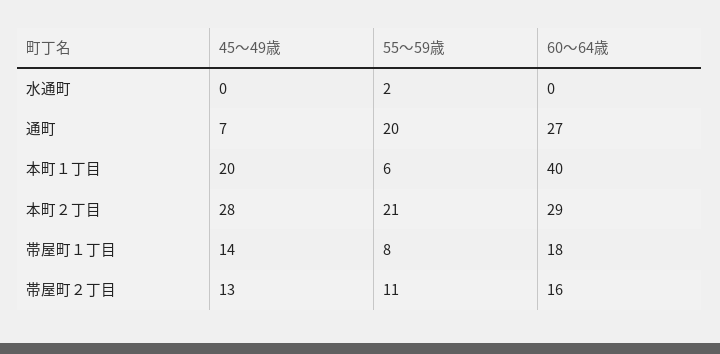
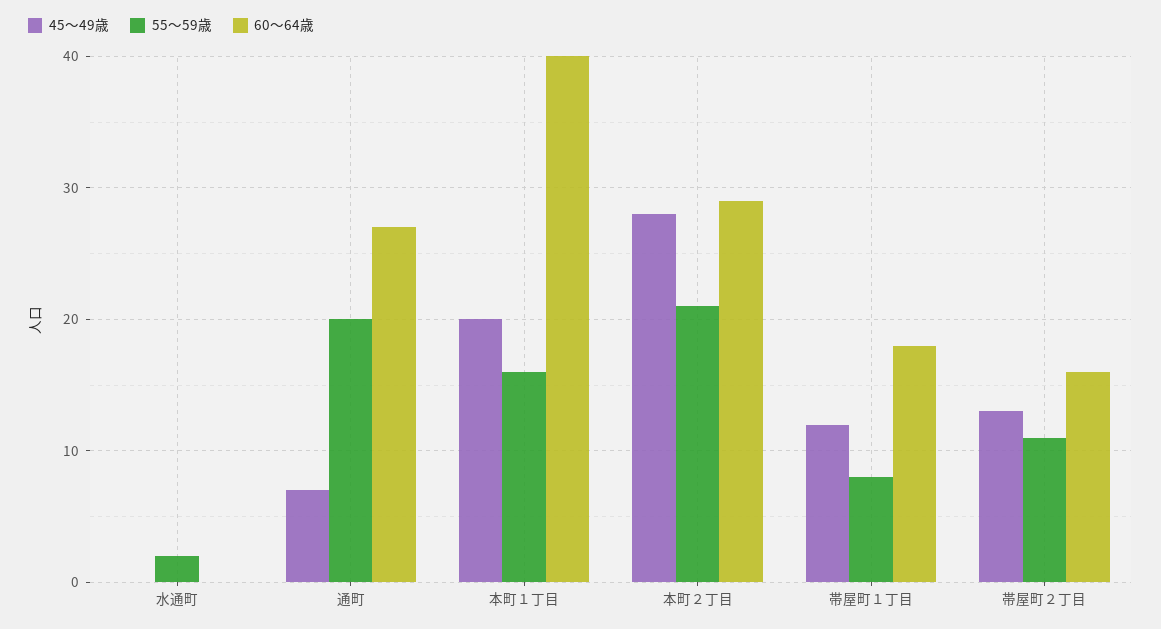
  {
    "45～49歳": {
      "水通町": 0,
      "通町": 7,
      "本町１丁目": 20,
      "本町２丁目": 28,
-     "帯屋町１丁目": 14,
+     "帯屋町１丁目": 12,
      "帯屋町２丁目": 13
    },
    "55～59歳": {
      "水通町": 2,
      "通町": 20,
-     "本町１丁目": 6,
+     "本町１丁目": 16,
      "本町２丁目": 21,
      "帯屋町１丁目": 8,
      "帯屋町２丁目": 11
    },
    "60～64歳": {
      "水通町": 0,
      "通町": 27,
      "本町１丁目": 40,
      "本町２丁目": 29,
      "帯屋町１丁目": 18,
      "帯屋町２丁目": 16
    }
  }

